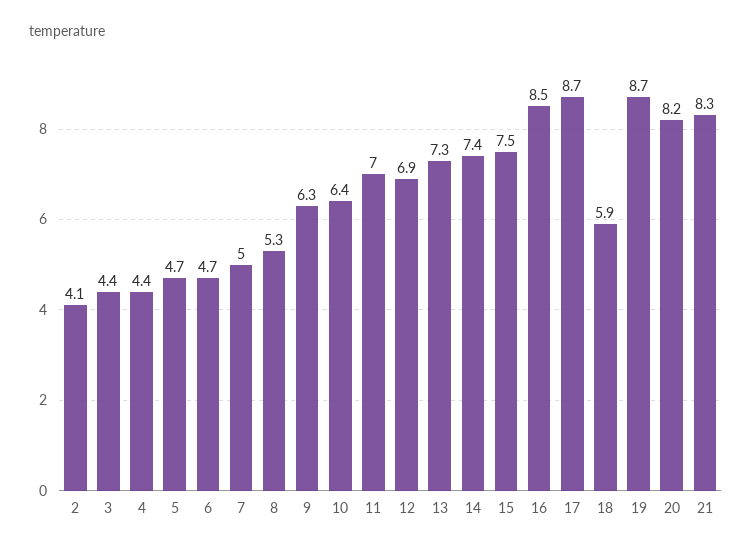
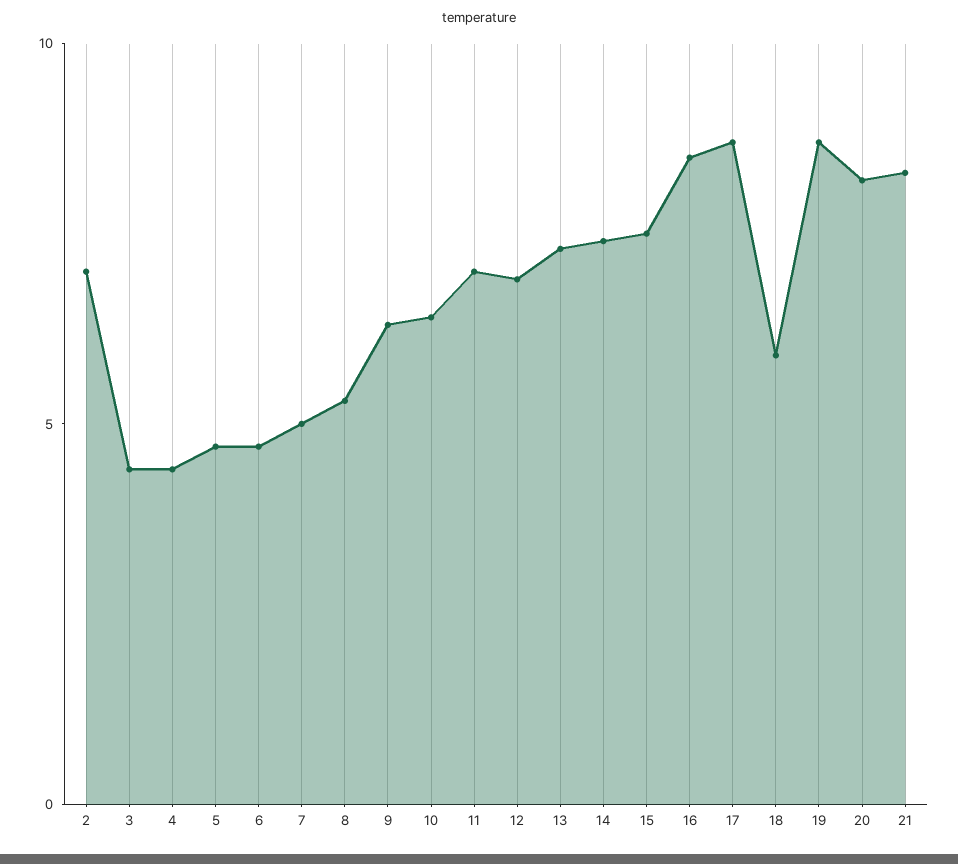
  {
-   "2": 4.1,
+   "2": 7,
    "3": 4.4,
    "4": 4.4,
    "5": 4.7,
    "6": 4.7,
    "7": 5,
    "8": 5.3,
    "9": 6.3,
    "10": 6.4,
    "11": 7,
    "12": 6.9,
    "13": 7.3,
    "14": 7.4,
    "15": 7.5,
    "16": 8.5,
    "17": 8.7,
    "18": 5.9,
    "19": 8.7,
    "20": 8.2,
    "21": 8.3
  }

